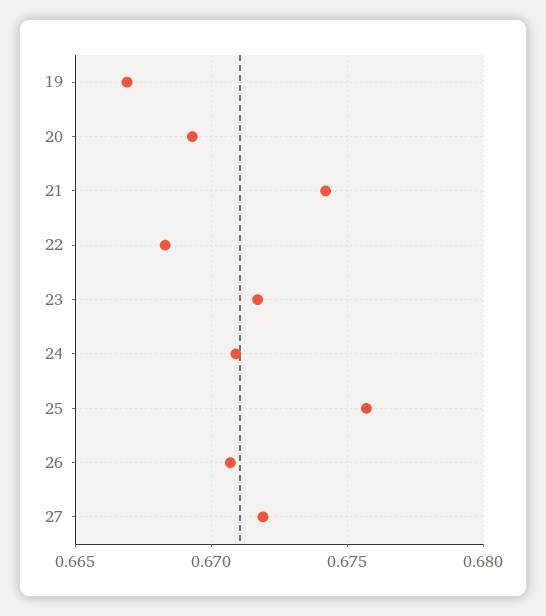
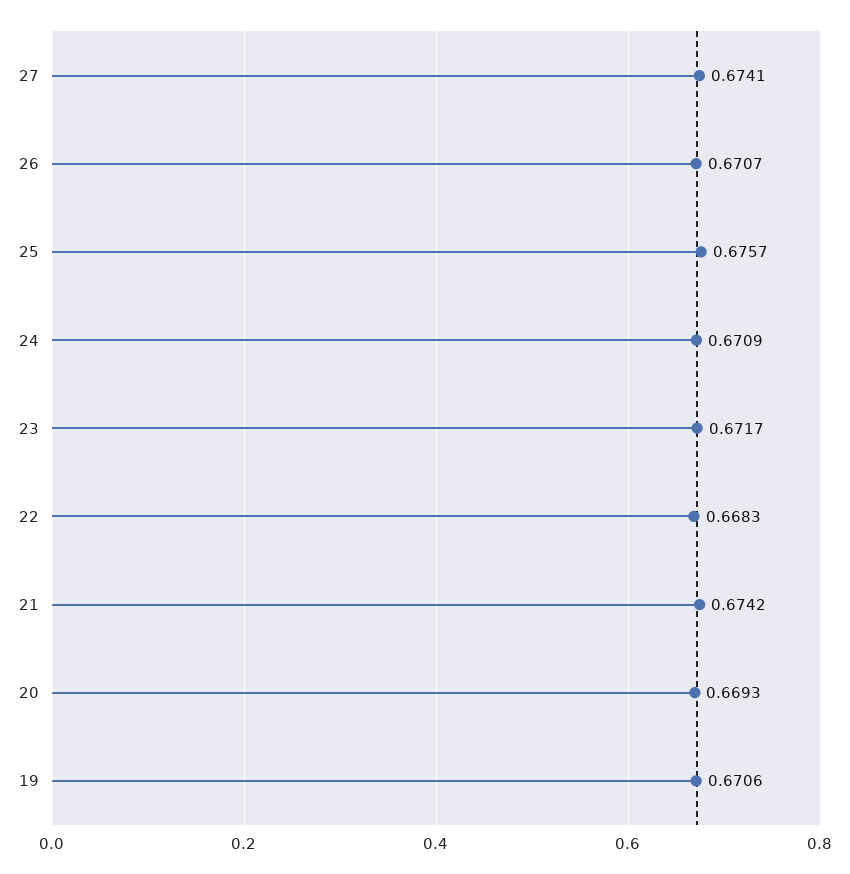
  {
-   "19": 0.667,
+   "19": 0.6706,
    "20": 0.6693,
    "21": 0.6742,
    "22": 0.6683,
    "23": 0.6717,
    "24": 0.6709,
    "25": 0.6757,
    "26": 0.6707,
-   "27": 0.672
+   "27": 0.6741
  }

